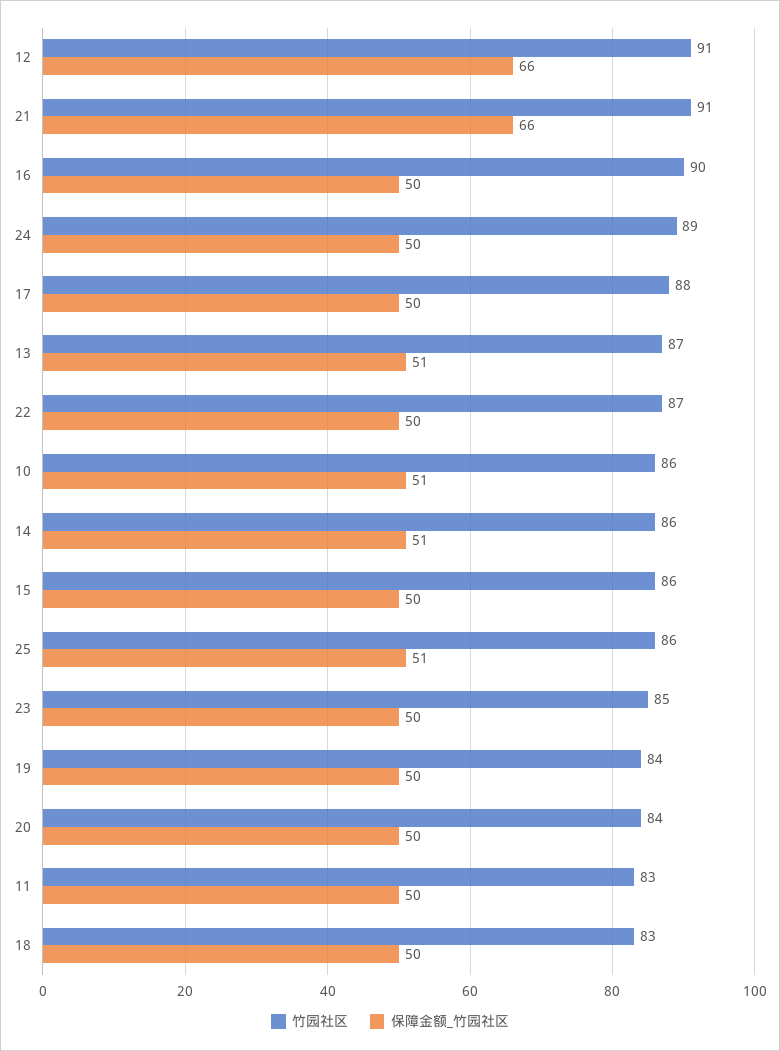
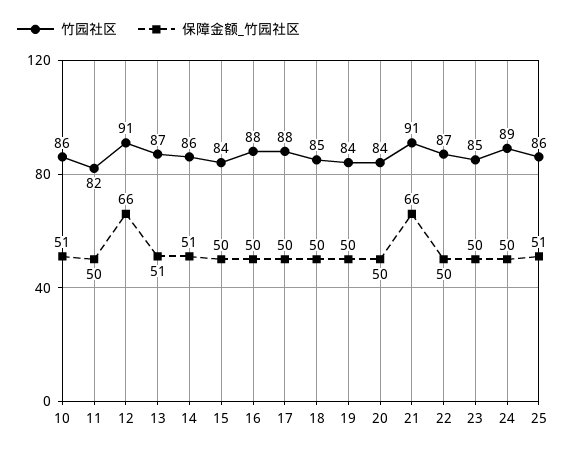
  {
    "竹园社区": {
      "12": 91,
      "21": 91,
-     "16": 90,
+     "16": 88,
      "24": 89,
      "17": 88,
      "13": 87,
      "22": 87,
      "10": 86,
      "14": 86,
-     "15": 86,
+     "15": 84,
      "25": 86,
      "23": 85,
      "19": 84,
      "20": 84,
-     "11": 83,
+     "11": 82,
-     "18": 83
+     "18": 85
    },
    "保障金额_竹园社区": {
      "12": 66,
      "21": 66,
      "16": 50,
      "24": 50,
      "17": 50,
      "13": 51,
      "22": 50,
      "10": 51,
      "14": 51,
      "15": 50,
      "25": 51,
      "23": 50,
      "19": 50,
      "20": 50,
      "11": 50,
      "18": 50
    }
  }

